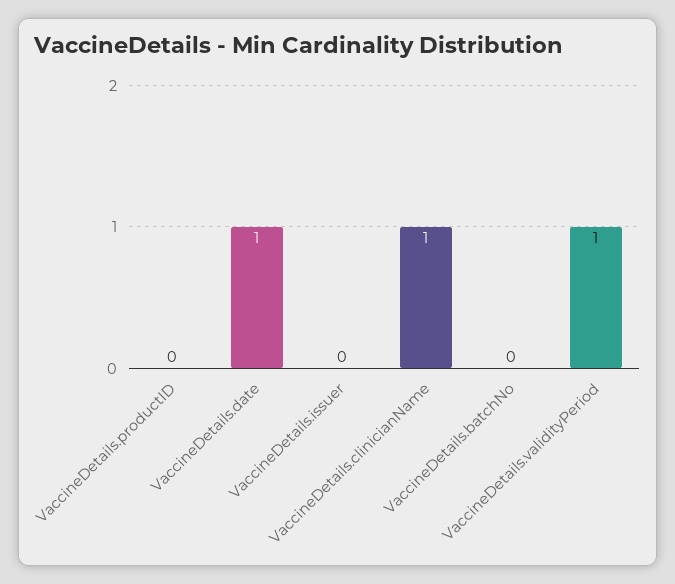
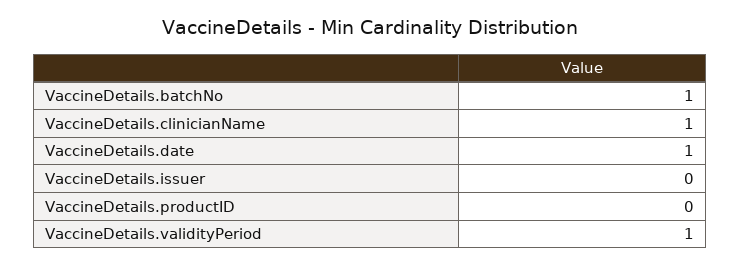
  {
    "VaccineDetails.productID": 0,
    "VaccineDetails.date": 1,
    "VaccineDetails.issuer": 0,
    "VaccineDetails.clinicianName": 1,
-   "VaccineDetails.batchNo": 0,
+   "VaccineDetails.batchNo": 1,
    "VaccineDetails.validityPeriod": 1
  }

